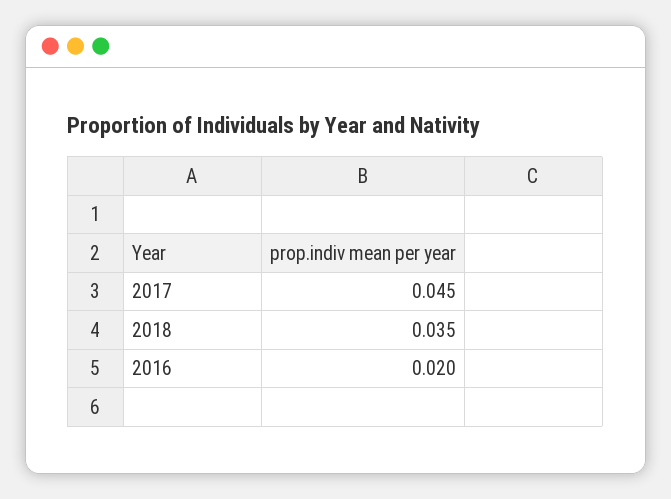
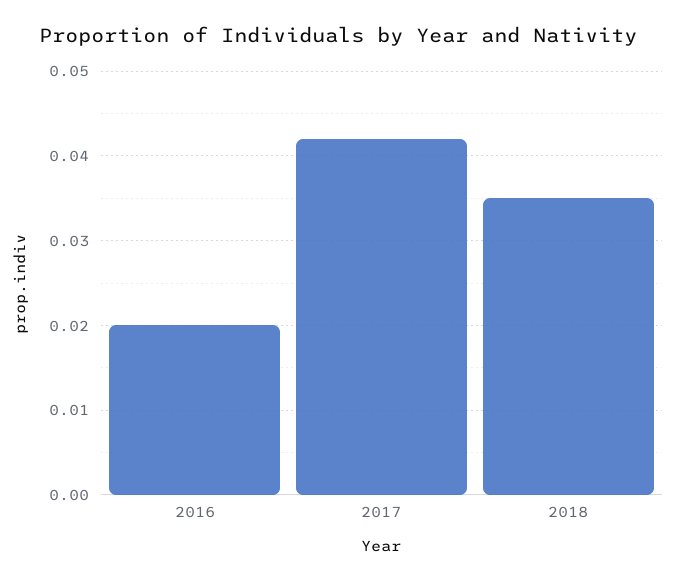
  {
-   "2017": 0.045,
+   "2017": 0.042,
    "2018": 0.035,
    "2016": 0.02
  }

